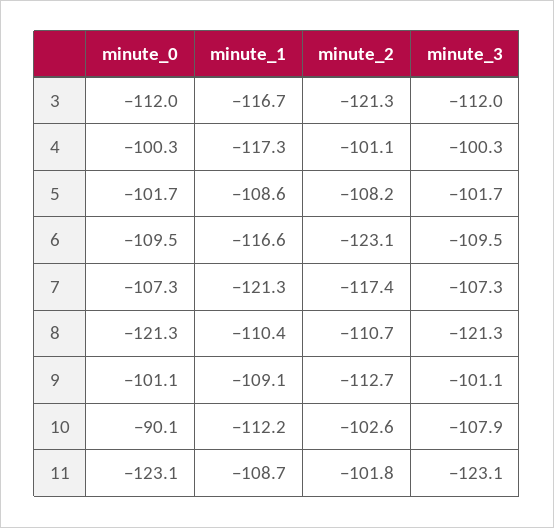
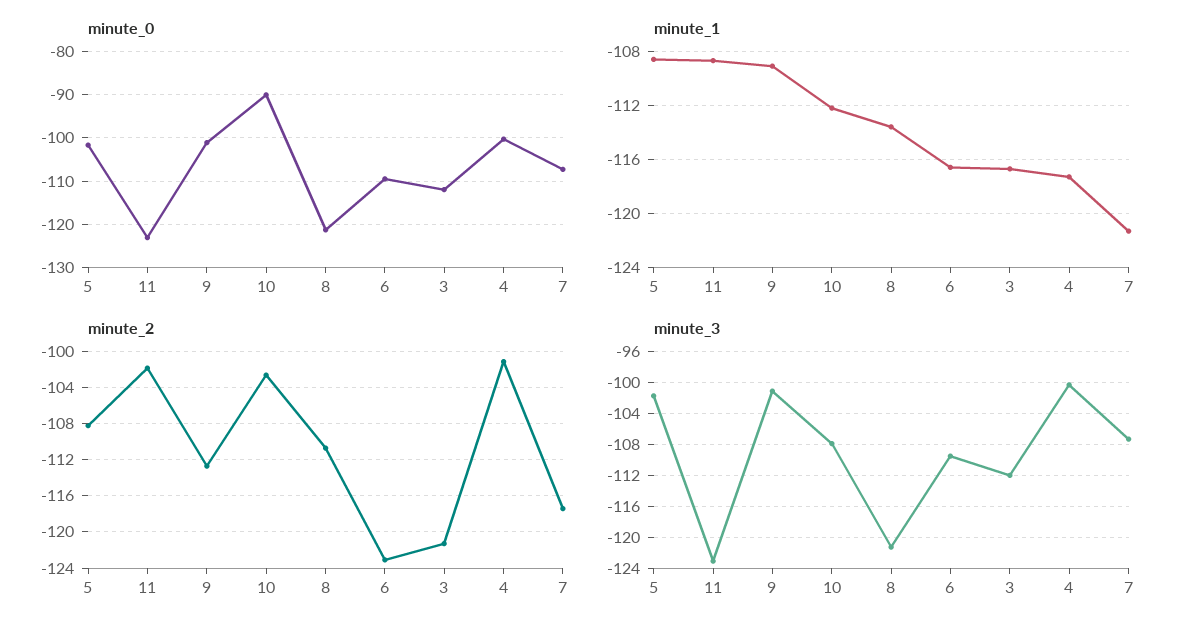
  {
    "minute_0": {
      "3": -112,
      "4": -100.3,
      "5": -101.7,
      "6": -109.5,
      "7": -107.3,
      "8": -121.3,
      "9": -101.1,
      "10": -90.1,
      "11": -123.1
    },
    "minute_1": {
      "3": -116.7,
      "4": -117.3,
      "5": -108.6,
      "6": -116.6,
      "7": -121.3,
-     "8": -110.4,
+     "8": -113.5,
      "9": -109.1,
      "10": -112.2,
      "11": -108.7
    },
    "minute_2": {
      "3": -121.3,
      "4": -101.1,
      "5": -108.2,
      "6": -123.1,
      "7": -117.4,
      "8": -110.7,
      "9": -112.7,
      "10": -102.6,
      "11": -101.8
    },
    "minute_3": {
      "3": -112,
      "4": -100.3,
      "5": -101.7,
      "6": -109.5,
      "7": -107.3,
      "8": -121.3,
      "9": -101.1,
      "10": -107.9,
      "11": -123.1
    }
  }

